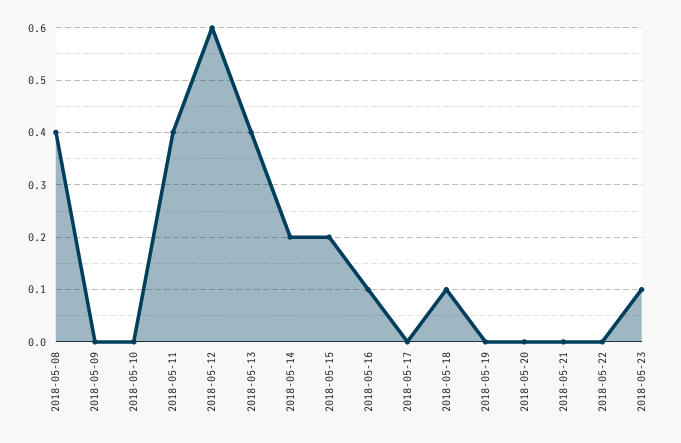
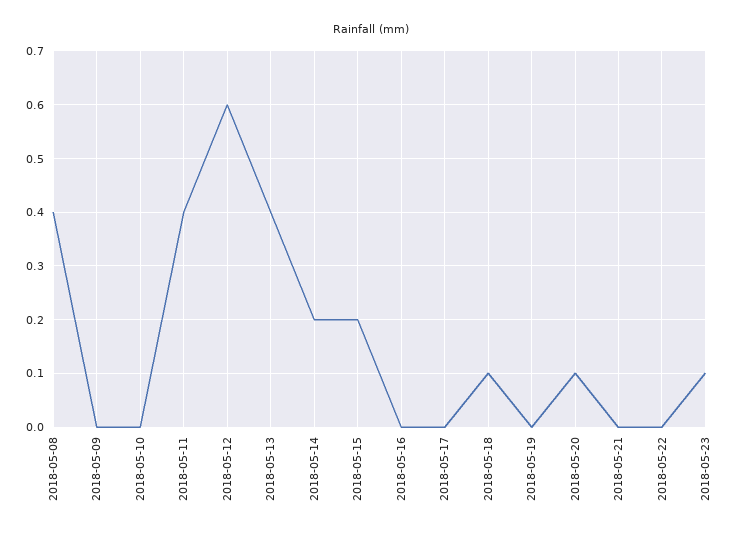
  {
    "2018-05-08": 0.4,
    "2018-05-09": 0,
    "2018-05-10": 0,
    "2018-05-11": 0.4,
    "2018-05-12": 0.6,
    "2018-05-13": 0.4,
    "2018-05-14": 0.2,
    "2018-05-15": 0.2,
-   "2018-05-16": 0.1,
+   "2018-05-16": 0,
    "2018-05-17": 0,
    "2018-05-18": 0.1,
    "2018-05-19": 0,
-   "2018-05-20": 0,
+   "2018-05-20": 0.1,
    "2018-05-21": 0,
    "2018-05-22": 0,
    "2018-05-23": 0.1
  }

